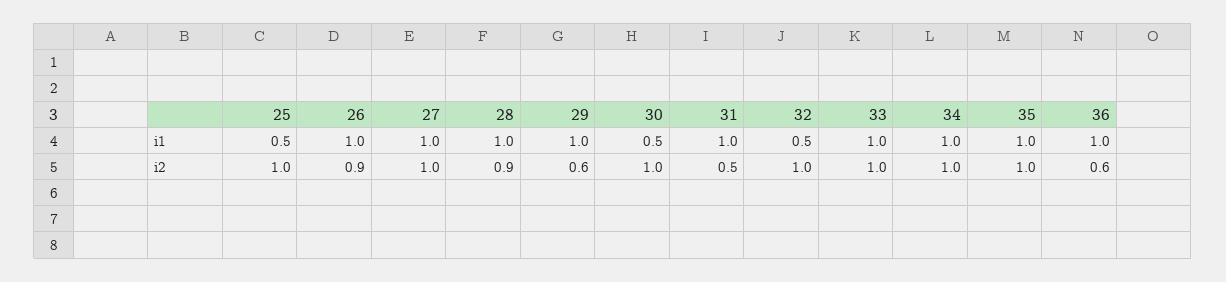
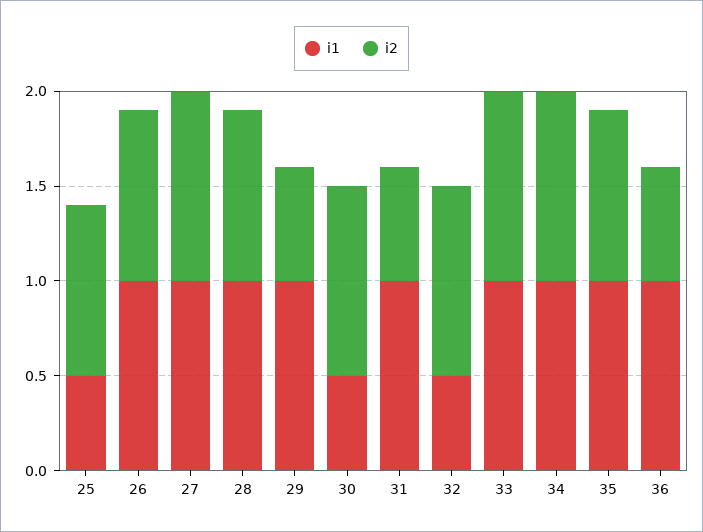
  {
    "i1": {
      "25": 0.5,
      "26": 1,
      "27": 1,
      "28": 1,
      "29": 1,
      "30": 0.5,
      "31": 1,
      "32": 0.5,
      "33": 1,
      "34": 1,
      "35": 1,
      "36": 1
    },
    "i2": {
-     "25": 1,
+     "25": 0.9,
      "26": 0.9,
      "27": 1,
      "28": 0.9,
      "29": 0.6,
      "30": 1,
-     "31": 0.5,
+     "31": 0.6,
      "32": 1,
      "33": 1,
      "34": 1,
-     "35": 1,
+     "35": 0.9,
      "36": 0.6
    }
  }

